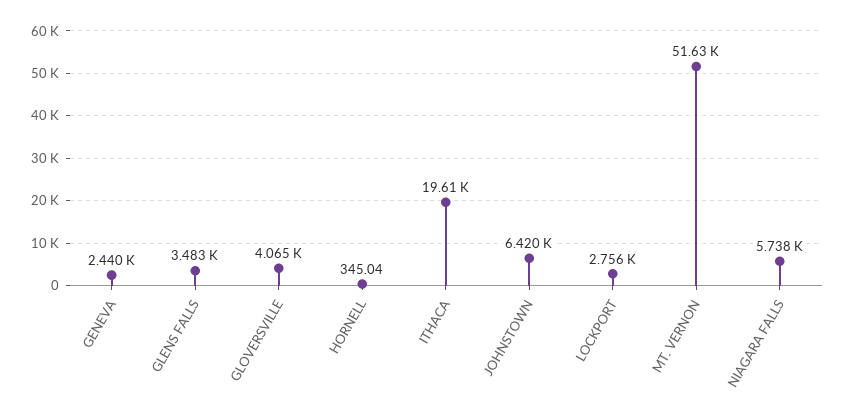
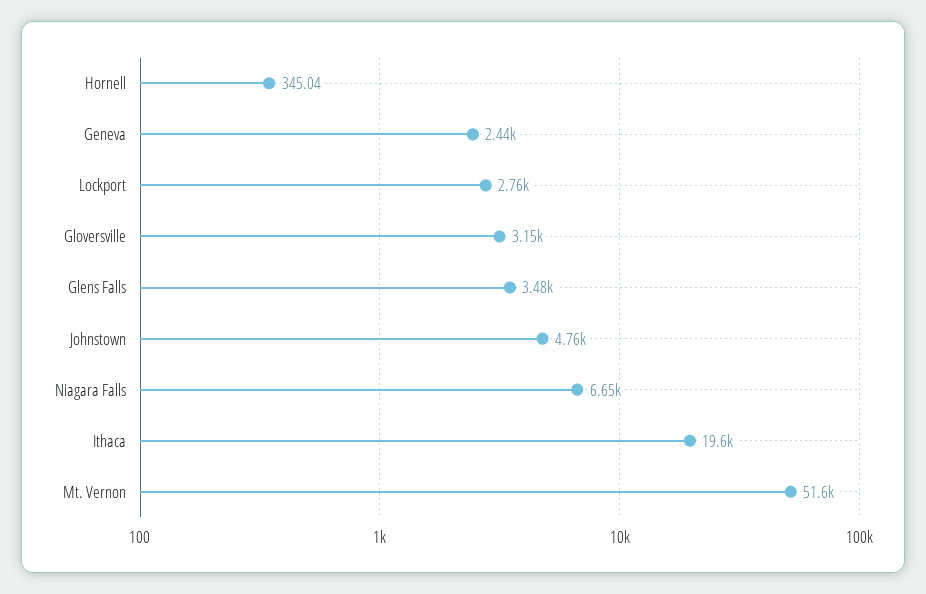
  {
    "GENEVA": 2440,
    "GLENS FALLS": 3483,
-   "GLOVERSVILLE": 4065,
+   "GLOVERSVILLE": 3150,
    "HORNELL": 345.04,
    "ITHACA": 19610,
-   "JOHNSTOWN": 6420,
+   "JOHNSTOWN": 4760,
    "LOCKPORT": 2756,
    "MT. VERNON": 51630,
-   "NIAGARA FALLS": 5738
+   "NIAGARA FALLS": 6650
  }

